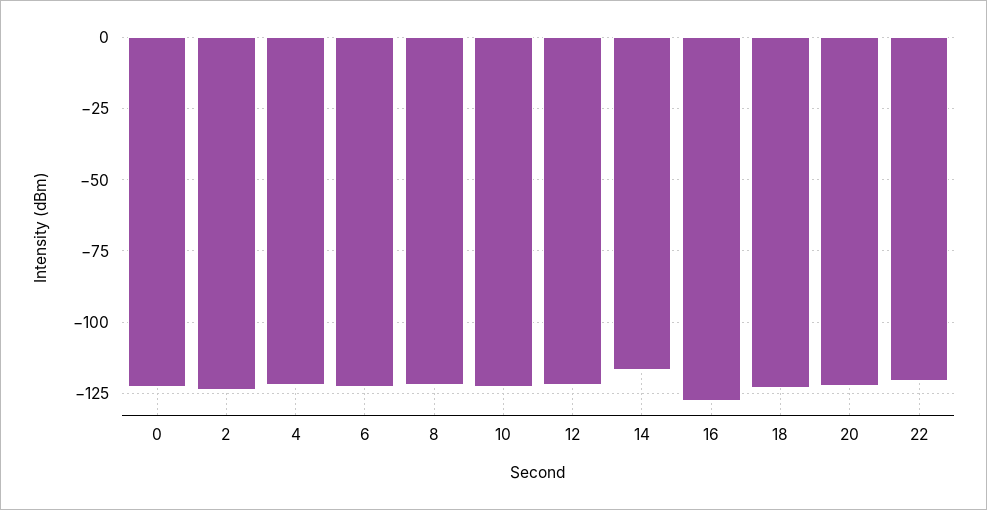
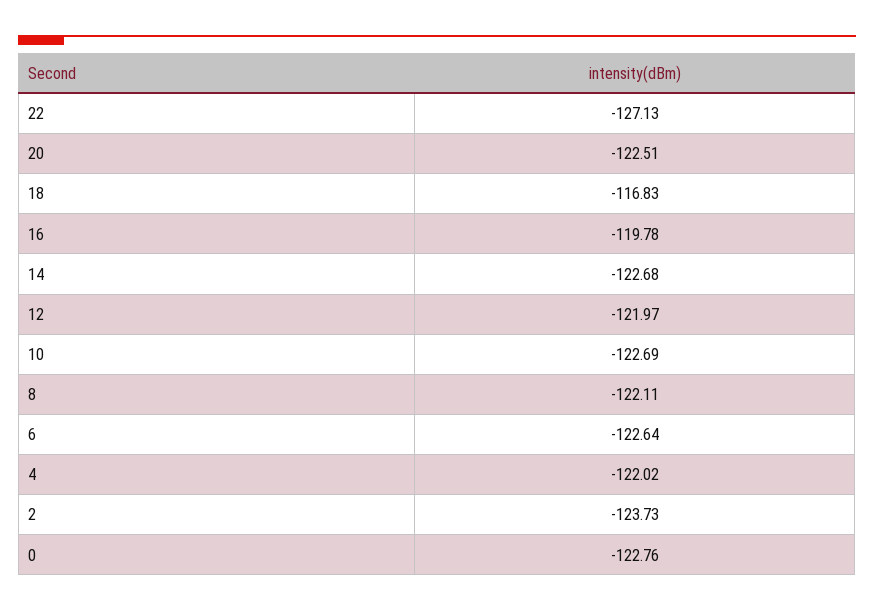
  {
    "0": -122.76,
    "2": -123.73,
    "4": -122.02,
    "6": -122.64,
    "8": -122.11,
    "10": -122.69,
    "12": -121.97,
-   "14": -117.5,
+   "14": -122.68,
-   "16": -127.5,
+   "16": -119.78,
-   "18": -122.5,
+   "18": -116.83,
    "20": -122.51,
-   "22": -120
+   "22": -127.13
  }

